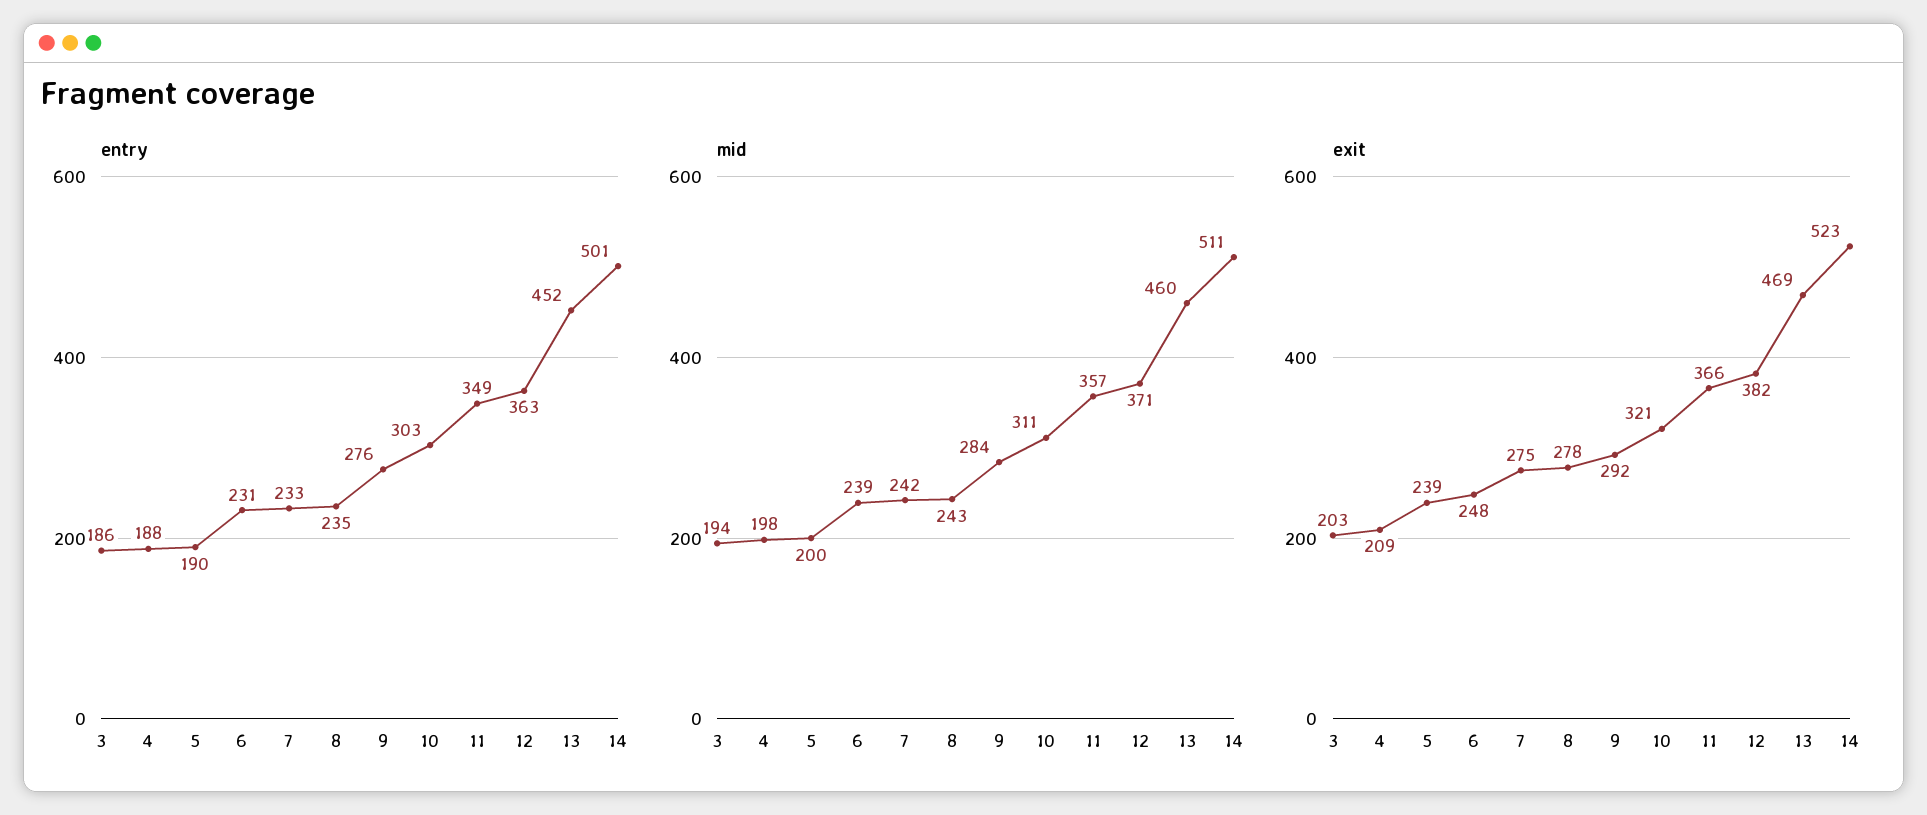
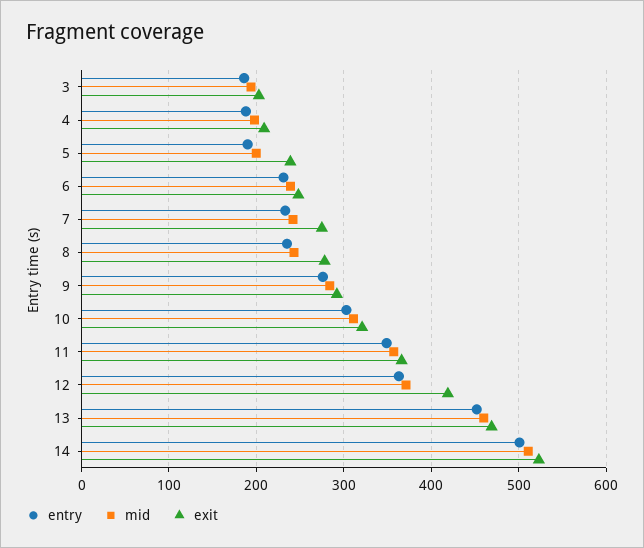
  {
    "entry": {
      "3": 186,
      "4": 188,
      "5": 190,
      "6": 231,
      "7": 233,
      "8": 235,
      "9": 276,
      "10": 303,
      "11": 349,
      "12": 363,
      "13": 452,
      "14": 501
    },
    "mid": {
      "3": 194,
      "4": 198,
      "5": 200,
      "6": 239,
      "7": 242,
      "8": 243,
      "9": 284,
      "10": 311,
      "11": 357,
      "12": 371,
      "13": 460,
      "14": 511
    },
    "exit": {
      "3": 203,
      "4": 209,
      "5": 239,
      "6": 248,
      "7": 275,
      "8": 278,
      "9": 292,
      "10": 321,
      "11": 366,
-     "12": 382,
+     "12": 420,
      "13": 469,
      "14": 523
    }
  }

